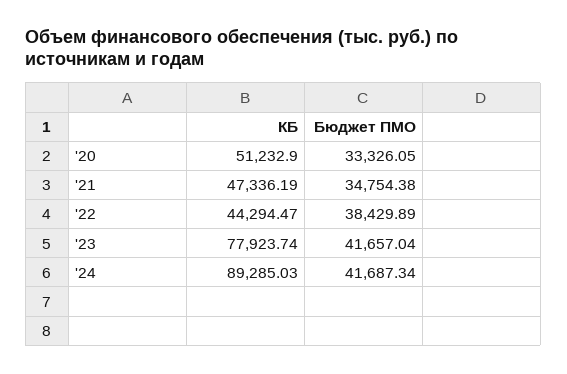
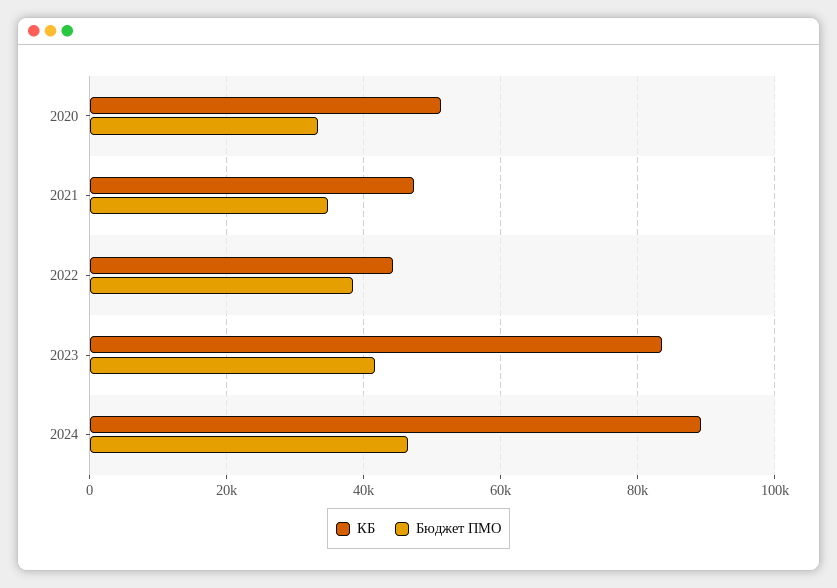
  {
    "КБ": {
      "'20": 51232.9,
      "'21": 47336.19,
      "'22": 44294.47,
-     "'23": 77923.74,
+     "'23": 84000,
      "'24": 89285.03
    },
    "Бюджет ПМО": {
      "'20": 33326.05,
      "'21": 34754.38,
      "'22": 38429.89,
      "'23": 41657.04,
-     "'24": 41687.34
+     "'24": 46000
    }
  }

